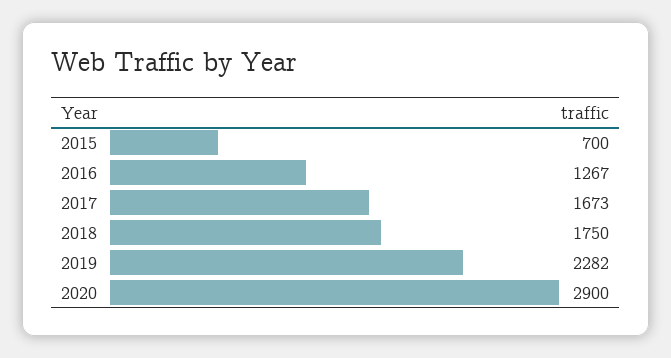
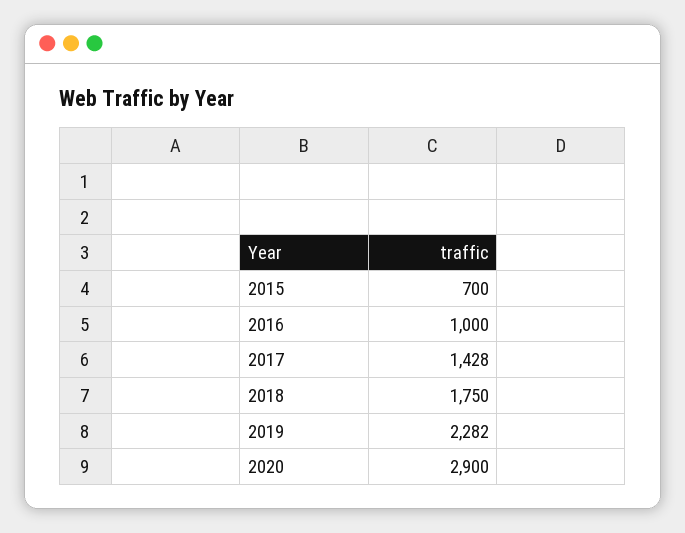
  {
    "2015": 700,
-   "2016": 1267,
+   "2016": 1000,
-   "2017": 1673,
+   "2017": 1428,
    "2018": 1750,
    "2019": 2282,
    "2020": 2900
  }

